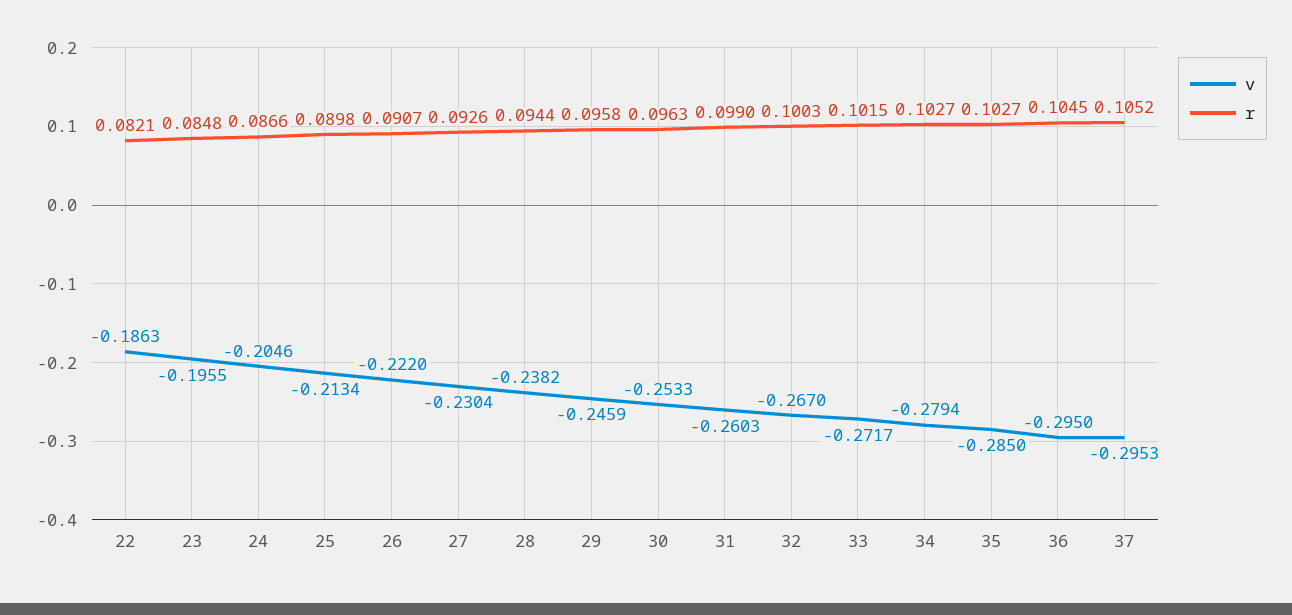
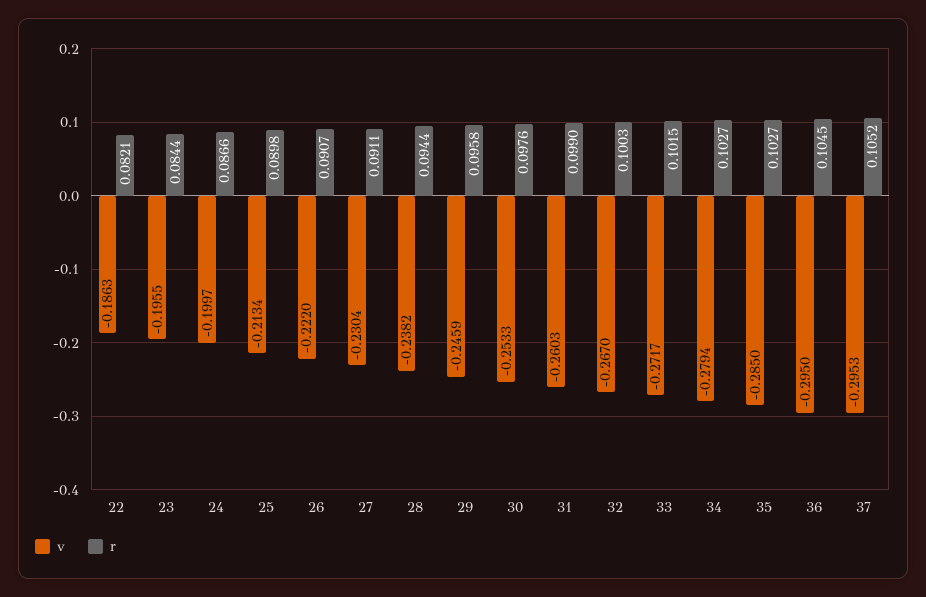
  {
    "v": {
      "22": -0.1863,
      "23": -0.1955,
-     "24": -0.2046,
+     "24": -0.1997,
      "25": -0.2134,
      "26": -0.222,
      "27": -0.2304,
      "28": -0.2382,
      "29": -0.2459,
      "30": -0.2533,
      "31": -0.2603,
      "32": -0.267,
      "33": -0.2717,
      "34": -0.2794,
      "35": -0.285,
      "36": -0.295,
      "37": -0.2953
    },
    "r": {
      "22": 0.0821,
-     "23": 0.0848,
+     "23": 0.0844,
      "24": 0.0866,
      "25": 0.0898,
      "26": 0.0907,
-     "27": 0.0926,
+     "27": 0.0911,
      "28": 0.0944,
      "29": 0.0958,
-     "30": 0.0963,
+     "30": 0.0976,
      "31": 0.099,
      "32": 0.1003,
      "33": 0.1015,
      "34": 0.1027,
      "35": 0.1027,
      "36": 0.1045,
      "37": 0.1052
    }
  }

